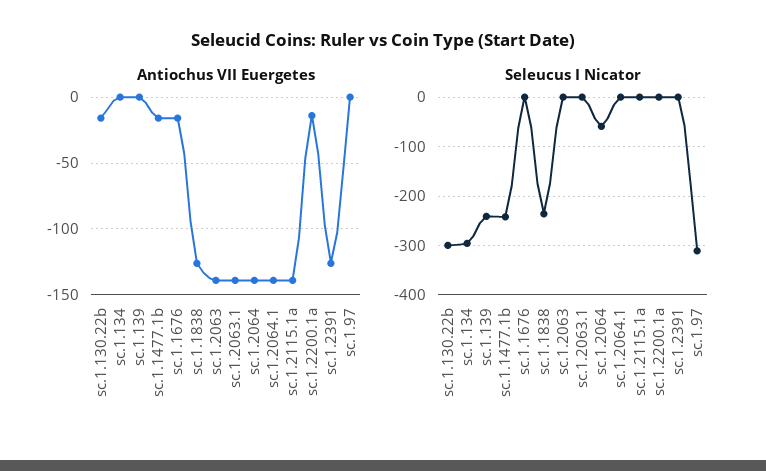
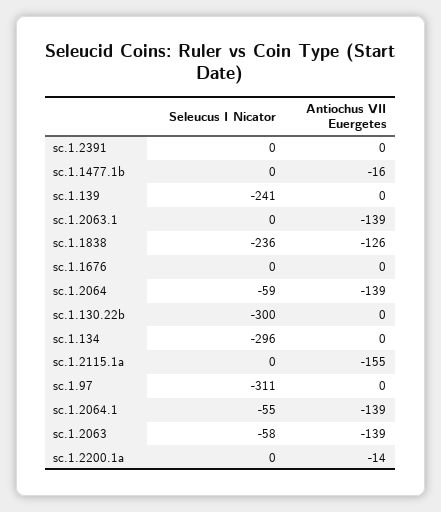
  {
    "Antiochus VII Euergetes": {
-     "sc.1.130.22b": -15,
+     "sc.1.130.22b": 0,
      "sc.1.134": 0,
      "sc.1.139": 0,
      "sc.1.1477.1b": -16,
-     "sc.1.1676": -15,
+     "sc.1.1676": 0,
      "sc.1.1838": -126,
      "sc.1.2063": -139,
      "sc.1.2063.1": -139,
      "sc.1.2064": -139,
      "sc.1.2064.1": -139,
-     "sc.1.2115.1a": -140,
+     "sc.1.2115.1a": -155,
      "sc.1.2200.1a": -14,
-     "sc.1.2391": -125,
+     "sc.1.2391": 0,
      "sc.1.97": 0
    },
    "Seleucus I Nicator": {
      "sc.1.130.22b": -300,
      "sc.1.134": -296,
      "sc.1.139": -241,
-     "sc.1.1477.1b": -240,
+     "sc.1.1477.1b": 0,
      "sc.1.1676": 0,
      "sc.1.1838": -236,
-     "sc.1.2063": 0,
+     "sc.1.2063": -58,
      "sc.1.2063.1": 0,
      "sc.1.2064": -59,
-     "sc.1.2064.1": 0,
+     "sc.1.2064.1": -55,
      "sc.1.2115.1a": 0,
      "sc.1.2200.1a": 0,
      "sc.1.2391": 0,
      "sc.1.97": -311
    }
  }

